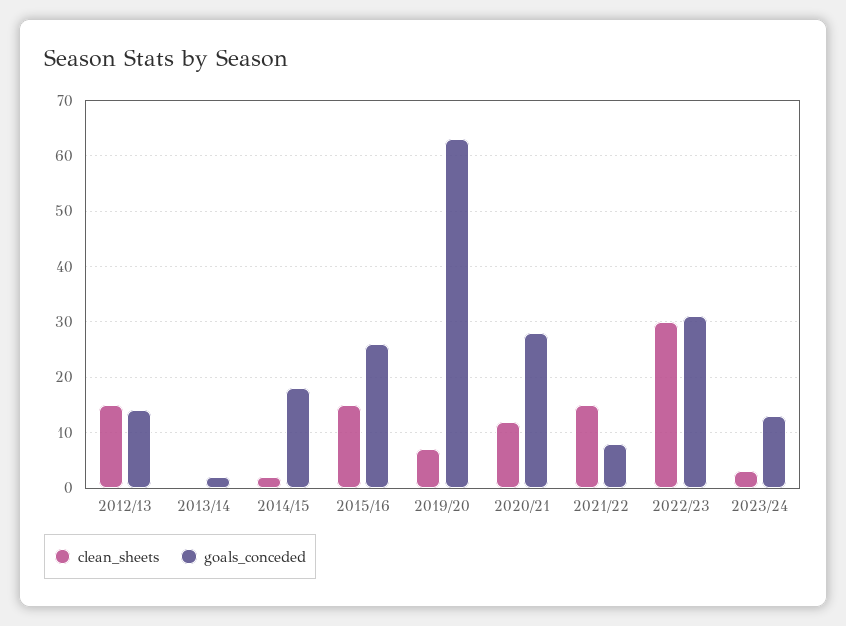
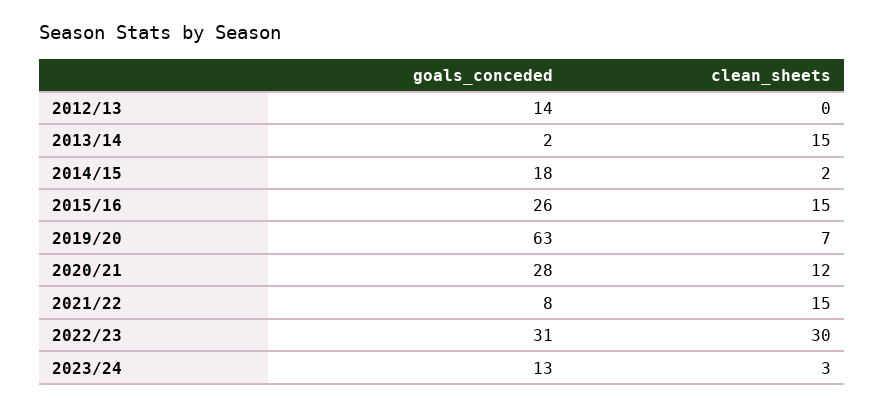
  {
    "clean_sheets": {
-     "2012/13": 15,
+     "2012/13": 0,
-     "2013/14": 0,
+     "2013/14": 15,
      "2014/15": 2,
      "2015/16": 15,
      "2019/20": 7,
      "2020/21": 12,
      "2021/22": 15,
      "2022/23": 30,
      "2023/24": 3
    },
    "goals_conceded": {
      "2012/13": 14,
      "2013/14": 2,
      "2014/15": 18,
      "2015/16": 26,
      "2019/20": 63,
      "2020/21": 28,
      "2021/22": 8,
      "2022/23": 31,
      "2023/24": 13
    }
  }

